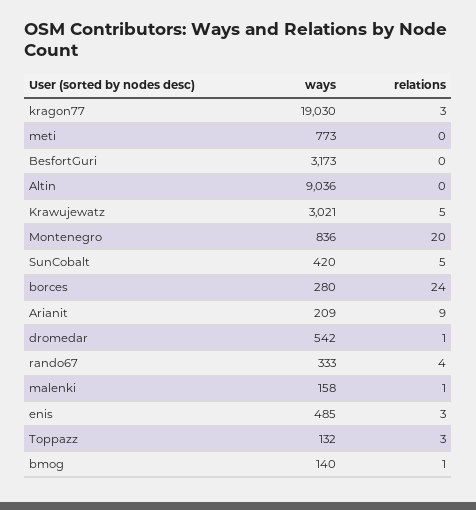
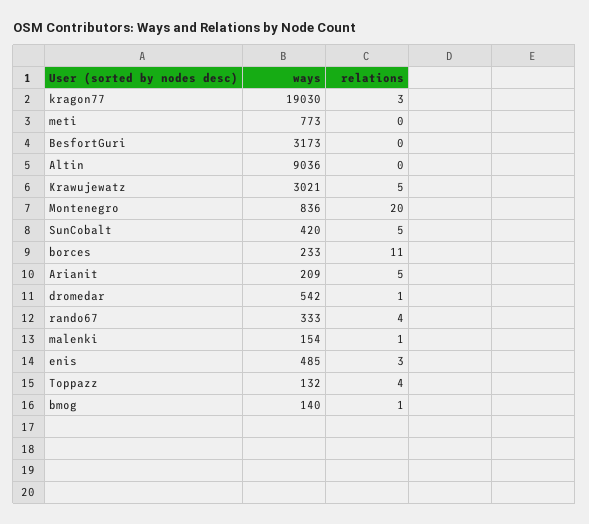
  {
    "ways": {
      "kragon77": 19030,
      "meti": 773,
      "BesfortGuri": 3173,
      "Altin": 9036,
      "Krawujewatz": 3021,
      "Montenegro": 836,
      "SunCobalt": 420,
-     "borces": 280,
+     "borces": 233,
      "Arianit": 209,
      "dromedar": 542,
      "rando67": 333,
-     "malenki": 158,
+     "malenki": 154,
      "enis": 485,
      "Toppazz": 132,
      "bmog": 140
    },
    "relations": {
      "kragon77": 3,
      "meti": 0,
      "BesfortGuri": 0,
      "Altin": 0,
      "Krawujewatz": 5,
      "Montenegro": 20,
      "SunCobalt": 5,
-     "borces": 24,
+     "borces": 11,
-     "Arianit": 9,
+     "Arianit": 5,
      "dromedar": 1,
      "rando67": 4,
      "malenki": 1,
      "enis": 3,
-     "Toppazz": 3,
+     "Toppazz": 4,
      "bmog": 1
    }
  }

